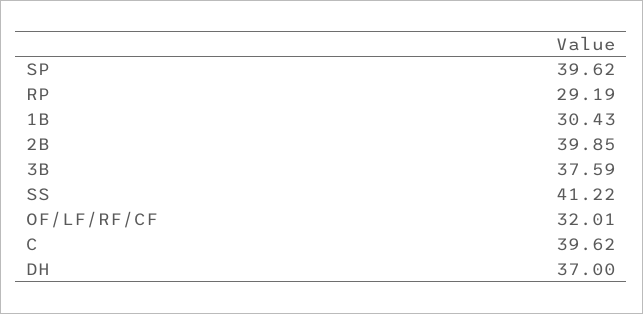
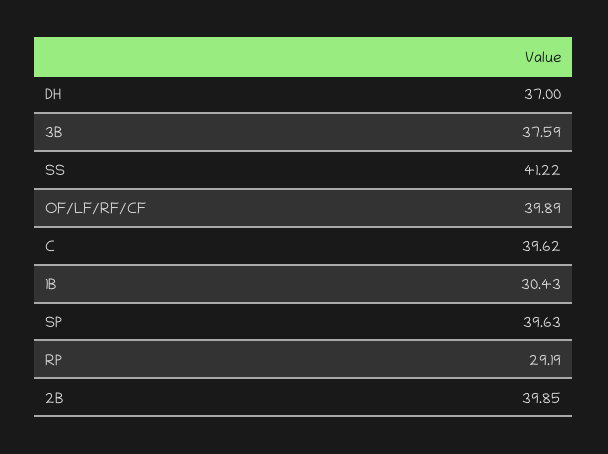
  {
-   "SP": 39.62,
+   "SP": 39.63,
    "RP": 29.19,
    "1B": 30.43,
    "2B": 39.85,
    "3B": 37.59,
    "SS": 41.22,
-   "OF/LF/RF/CF": 32.01,
+   "OF/LF/RF/CF": 39.89,
    "C": 39.62,
    "DH": 37
  }

